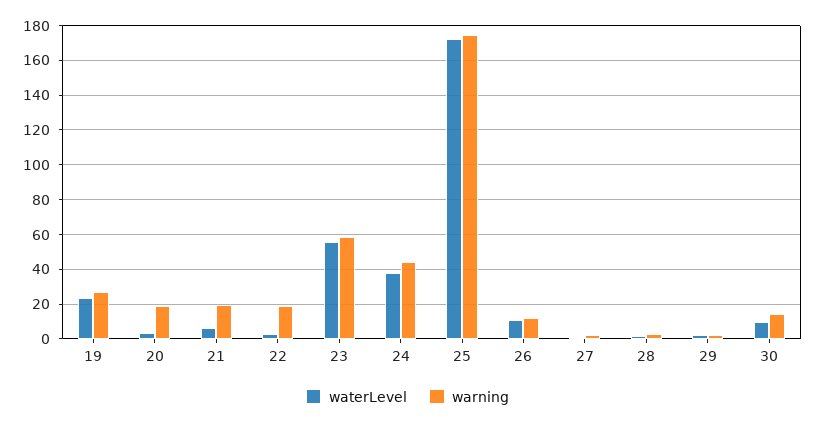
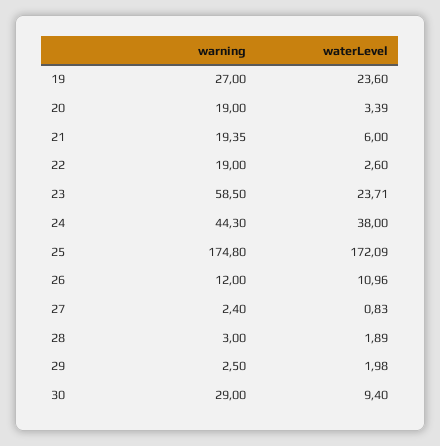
  {
    "waterLevel": {
      "19": 23.6,
      "20": 3.39,
      "21": 6,
      "22": 2.6,
-     "23": 55,
+     "23": 23.71,
      "24": 38,
      "25": 172.09,
      "26": 10.96,
      "27": 0.83,
      "28": 1.89,
      "29": 1.98,
      "30": 9.4
    },
    "warning": {
      "19": 27,
      "20": 19,
      "21": 19.35,
      "22": 19,
      "23": 58.5,
      "24": 44.3,
      "25": 174.8,
      "26": 12,
      "27": 2.4,
      "28": 3,
      "29": 2.5,
-     "30": 15
+     "30": 29
    }
  }

